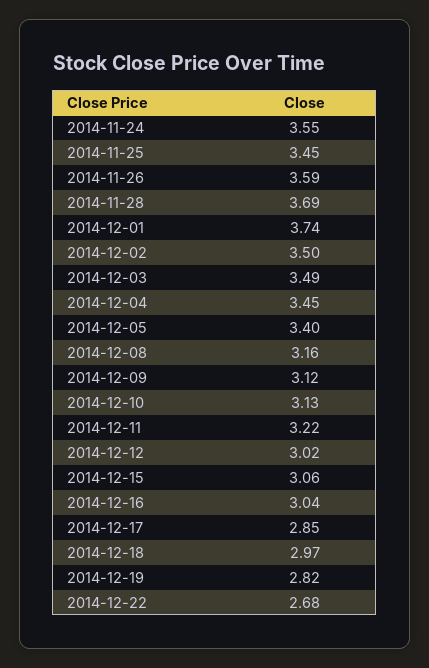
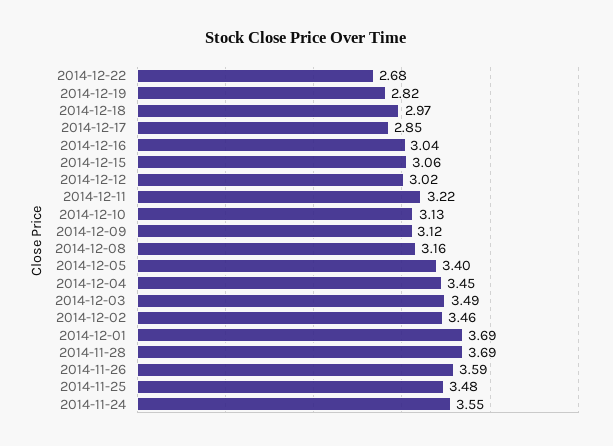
  {
    "2014-11-24": 3.55,
-   "2014-11-25": 3.45,
+   "2014-11-25": 3.48,
    "2014-11-26": 3.59,
    "2014-11-28": 3.69,
-   "2014-12-01": 3.74,
+   "2014-12-01": 3.69,
-   "2014-12-02": 3.5,
+   "2014-12-02": 3.46,
    "2014-12-03": 3.49,
    "2014-12-04": 3.45,
    "2014-12-05": 3.4,
    "2014-12-08": 3.16,
    "2014-12-09": 3.12,
    "2014-12-10": 3.13,
    "2014-12-11": 3.22,
    "2014-12-12": 3.02,
    "2014-12-15": 3.06,
    "2014-12-16": 3.04,
    "2014-12-17": 2.85,
    "2014-12-18": 2.97,
    "2014-12-19": 2.82,
    "2014-12-22": 2.68
  }

